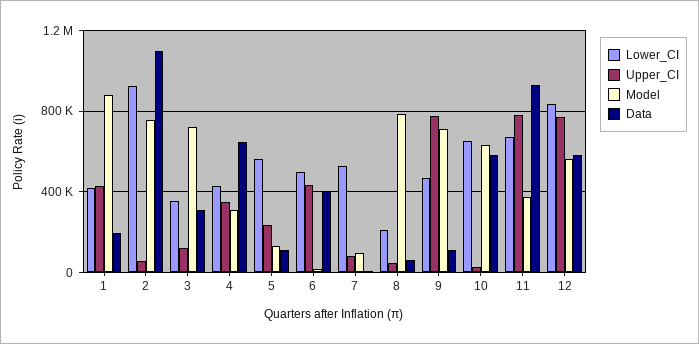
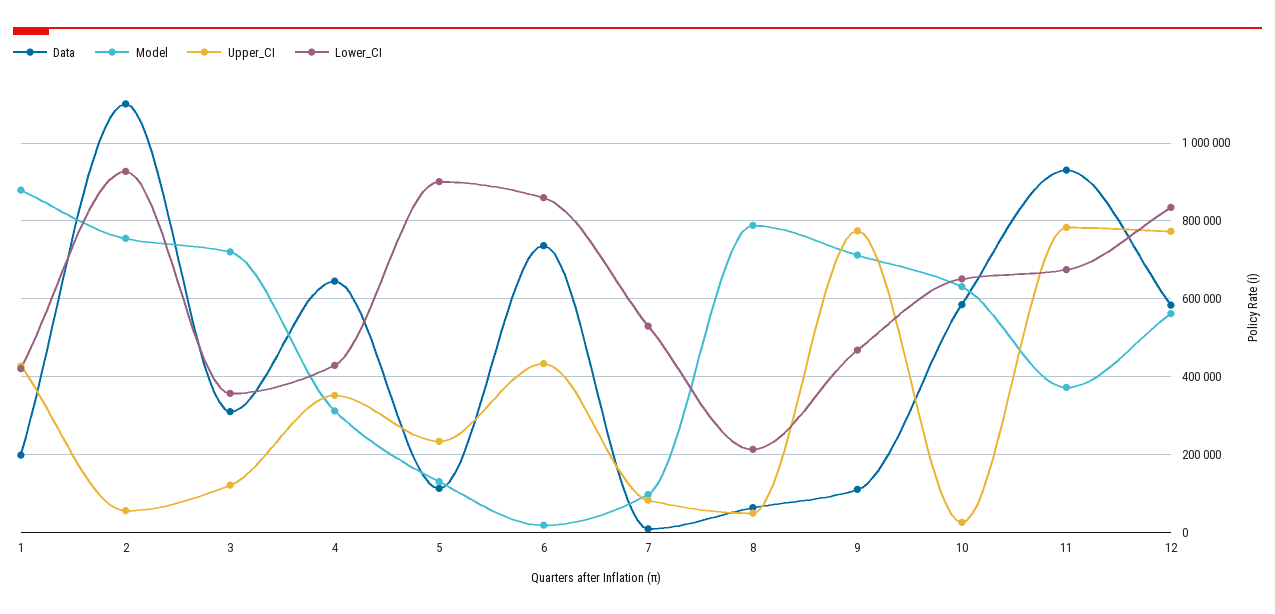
  {
    "Lower_CI": {
      "1": 420000,
      "2": 920000,
      "3": 360000,
      "4": 420000,
-     "5": 550000,
+     "5": 900000,
-     "6": 500000,
+     "6": 860000,
      "7": 520000,
      "8": 220000,
      "9": 460000,
      "10": 660000,
      "11": 680000,
      "12": 840000
    },
    "Upper_CI": {
      "1": 420000,
      "2": 60000,
      "3": 120000,
      "4": 360000,
      "5": 240000,
      "6": 440000,
      "7": 80000,
      "8": 40000,
      "9": 780000,
      "10": 20000,
      "11": 780000,
      "12": 780000
    },
    "Model": {
      "1": 880000,
      "2": 760000,
      "3": 720000,
      "4": 320000,
      "5": 140000,
      "6": 20000,
      "7": 100000,
      "8": 780000,
      "9": 720000,
      "10": 640000,
      "11": 380000,
      "12": 560000
    },
    "Data": {
      "1": 200000,
      "2": 1100000,
      "3": 300000,
      "4": 640000,
      "5": 120000,
-     "6": 400000,
+     "6": 740000,
      "7": 0,
      "8": 60000,
      "9": 100000,
      "10": 580000,
      "11": 940000,
      "12": 580000
    }
  }

